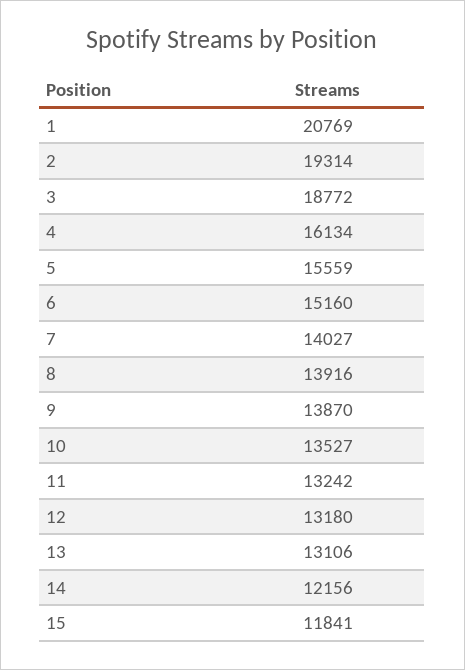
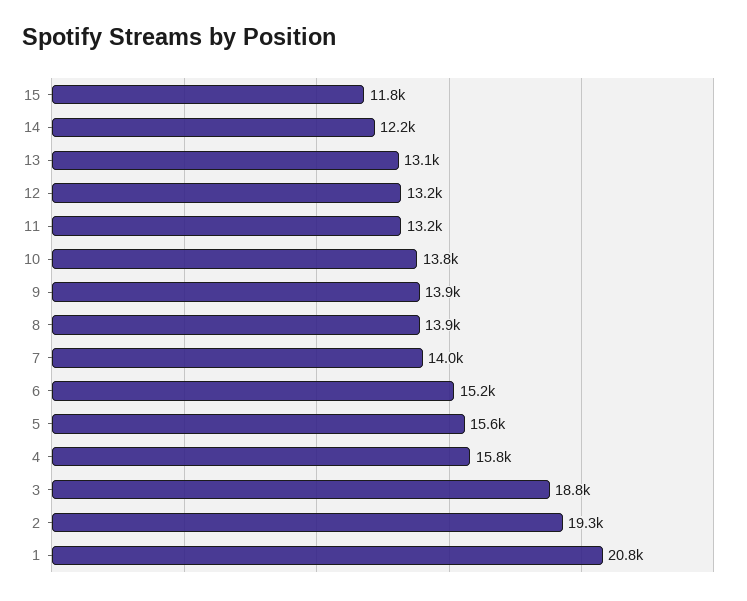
  {
    "1": 20769,
    "2": 19314,
    "3": 18772,
-   "4": 16134,
+   "4": 15800,
    "5": 15559,
    "6": 15160,
    "7": 14027,
    "8": 13916,
    "9": 13870,
-   "10": 13527,
+   "10": 13800,
    "11": 13242,
    "12": 13180,
    "13": 13106,
    "14": 12156,
    "15": 11841
  }

